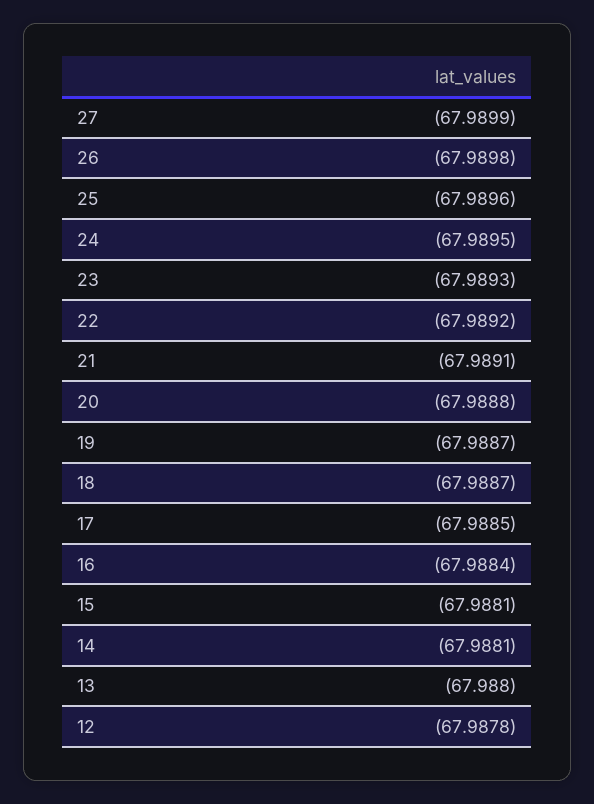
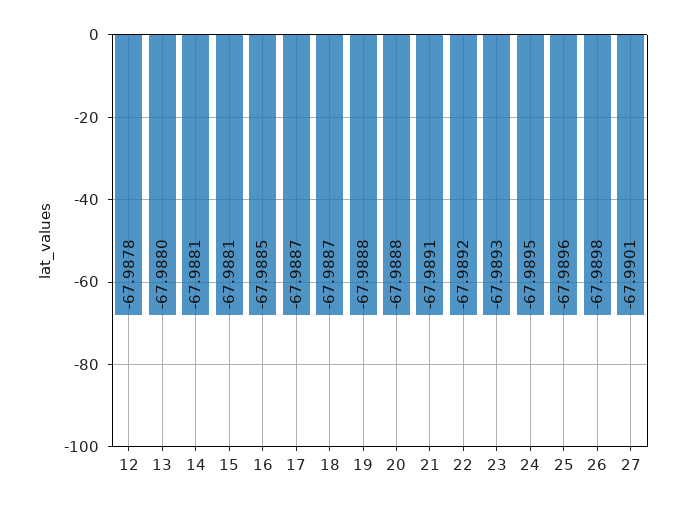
  {
-   "27": -67.9899,
+   "27": -67.9901,
    "26": -67.9898,
    "25": -67.9896,
    "24": -67.9895,
    "23": -67.9893,
    "22": -67.9892,
    "21": -67.9891,
    "20": -67.9888,
-   "19": -67.9887,
+   "19": -67.9888,
    "18": -67.9887,
-   "17": -67.9885,
+   "17": -67.9887,
-   "16": -67.9884,
+   "16": -67.9885,
    "15": -67.9881,
    "14": -67.9881,
    "13": -67.988,
    "12": -67.9878
  }

